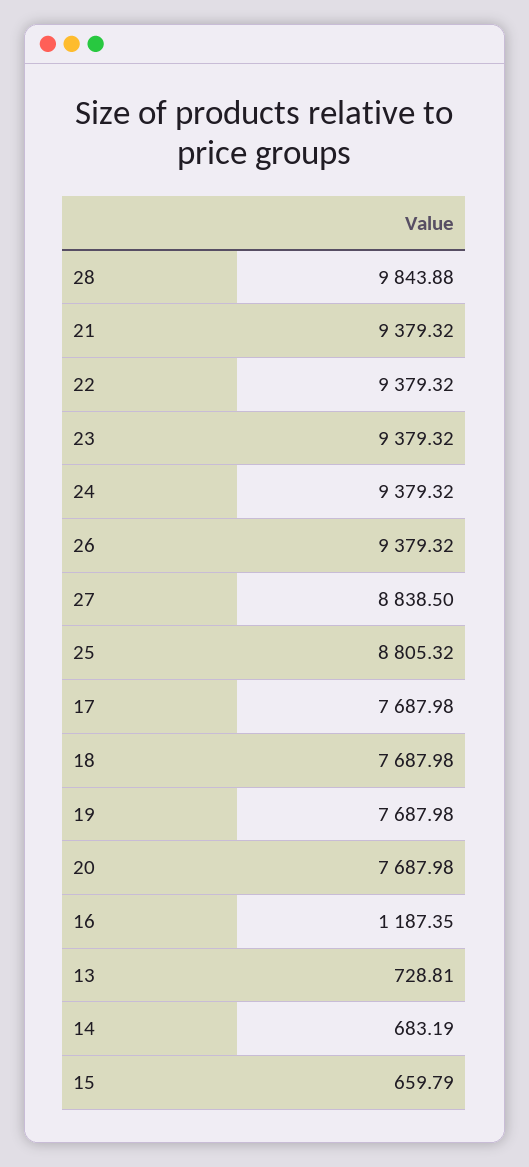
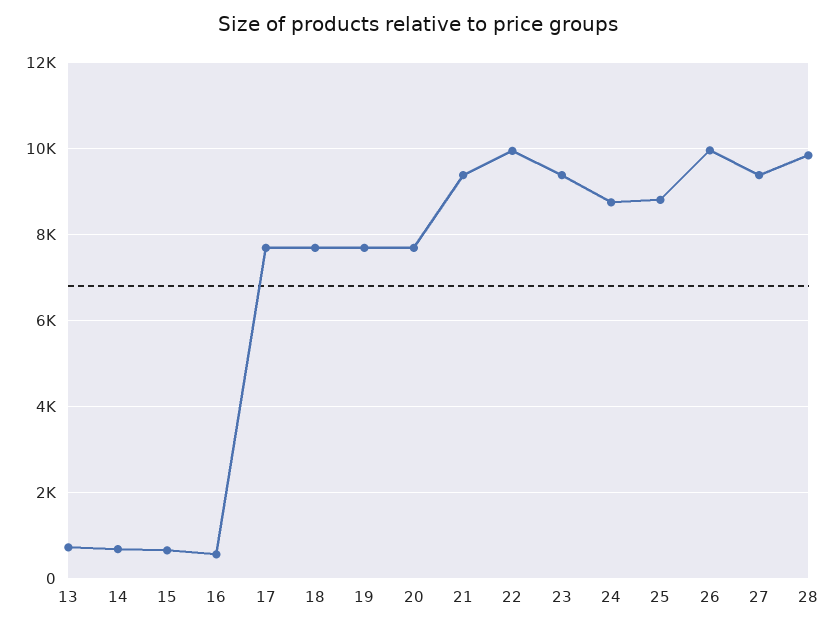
  {
    "28": 9843.88,
    "21": 9379.32,
-   "22": 9379.32,
+   "22": 10000,
    "23": 9379.32,
-   "24": 9379.32,
+   "24": 8800,
-   "26": 9379.32,
+   "26": 10000,
-   "27": 8838.5,
+   "27": 9400,
    "25": 8805.32,
    "17": 7687.98,
    "18": 7687.98,
    "19": 7687.98,
    "20": 7687.98,
-   "16": 1187.35,
+   "16": 600,
    "13": 728.81,
    "14": 683.19,
    "15": 659.79
  }

